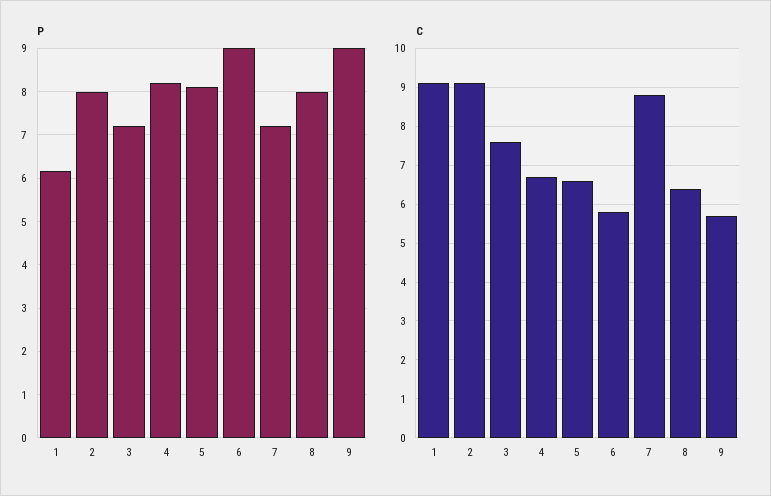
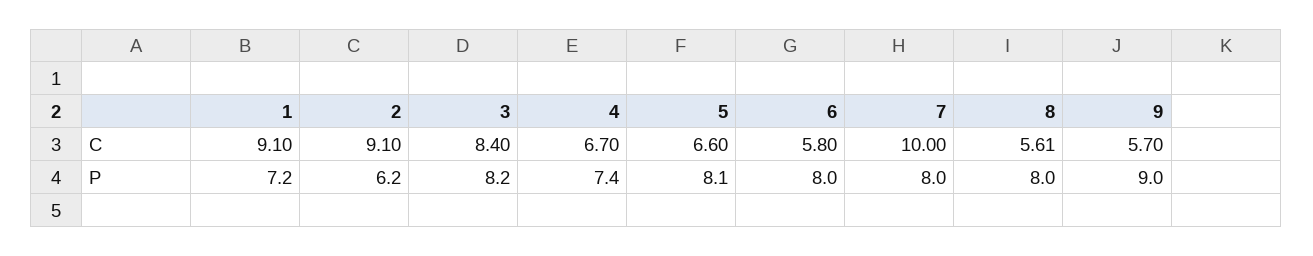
  {
    "P": {
-     "1": 6.2,
+     "1": 7.2,
-     "2": 8,
+     "2": 6.2,
-     "3": 7.2,
+     "3": 8.2,
-     "4": 8.2,
+     "4": 7.4,
      "5": 8.1,
-     "6": 9,
+     "6": 8,
-     "7": 7.2,
+     "7": 8,
      "8": 8,
      "9": 9
    },
    "C": {
      "1": 9.1,
      "2": 9.1,
-     "3": 7.6,
+     "3": 8.4,
      "4": 6.7,
      "5": 6.6,
      "6": 5.8,
-     "7": 8.8,
+     "7": 10,
-     "8": 6.4,
+     "8": 5.61,
      "9": 5.7
    }
  }

